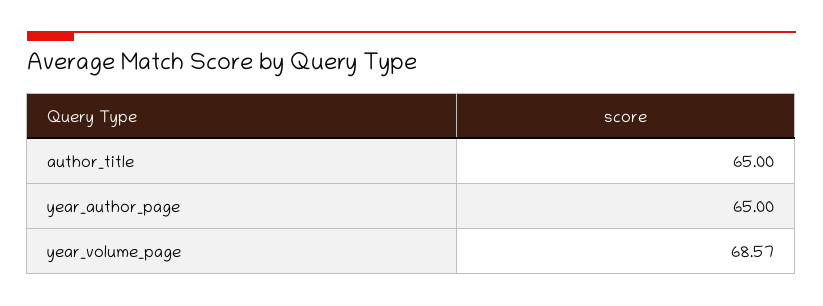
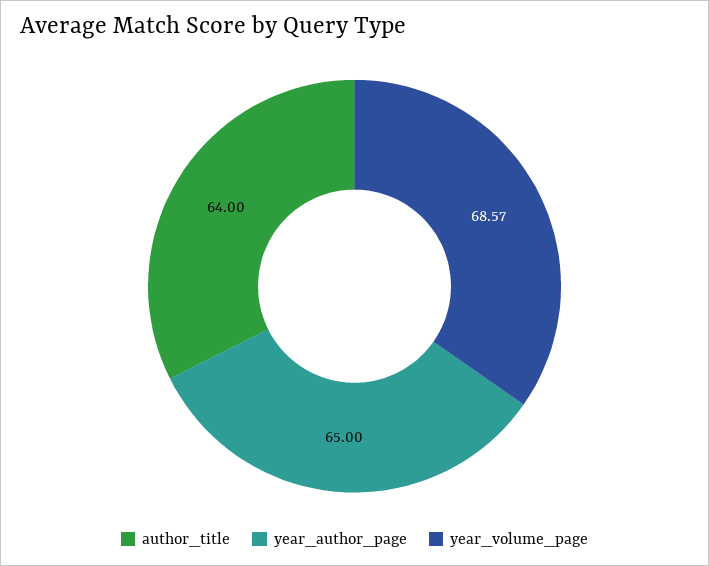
  {
-   "author_title": 65,
+   "author_title": 64,
    "year_author_page": 65,
    "year_volume_page": 68.57
  }

